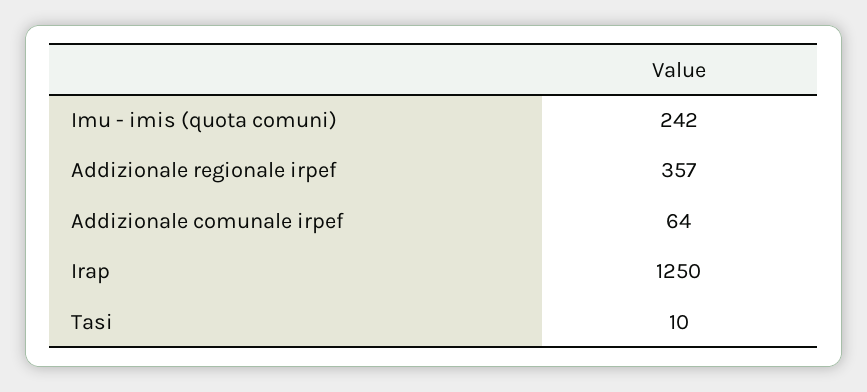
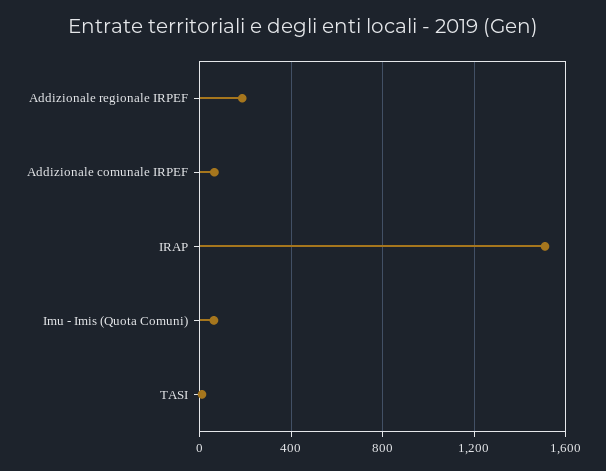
  {
-   "Imu - imis (quota comuni)": 242,
+   "Imu - imis (quota comuni)": 50,
-   "Addizionale regionale irpef": 357,
+   "Addizionale regionale irpef": 200,
    "Addizionale comunale irpef": 64,
-   "Irap": 1250,
+   "Irap": 1500,
    "Tasi": 10
  }

